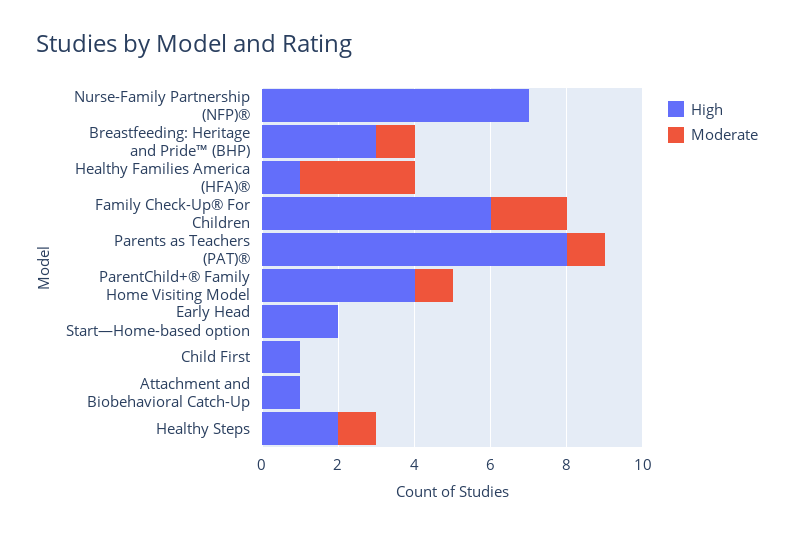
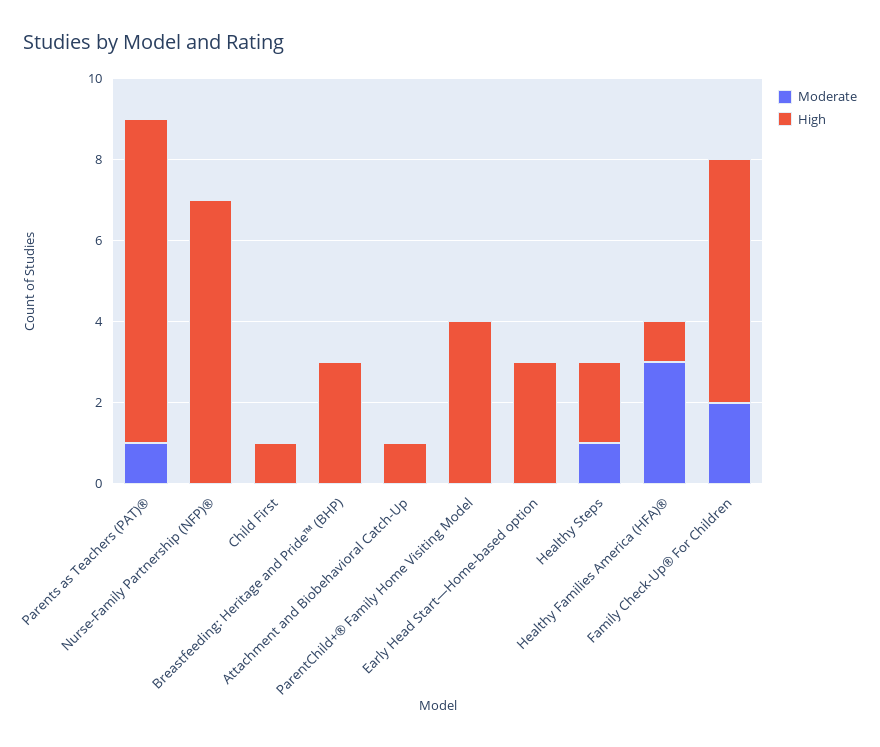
  {
    "High": {
      "Nurse-Family Partnership (NFP)®": 7,
      "Breastfeeding: Heritage and Pride™ (BHP)": 3,
      "Healthy Families America (HFA)®": 1,
      "Family Check-Up® For Children": 6,
      "Parents as Teachers (PAT)®": 8,
      "ParentChild+® Family Home Visiting Model": 4,
-     "Early Head Start—Home-based option": 2,
+     "Early Head Start—Home-based option": 3,
      "Child First": 1,
      "Attachment and Biobehavioral Catch-Up": 1,
      "Healthy Steps": 2
    },
    "Moderate": {
      "Nurse-Family Partnership (NFP)®": 0,
-     "Breastfeeding: Heritage and Pride™ (BHP)": 1,
+     "Breastfeeding: Heritage and Pride™ (BHP)": 0,
      "Healthy Families America (HFA)®": 3,
      "Family Check-Up® For Children": 2,
      "Parents as Teachers (PAT)®": 1,
-     "ParentChild+® Family Home Visiting Model": 1,
+     "ParentChild+® Family Home Visiting Model": 0,
      "Early Head Start—Home-based option": 0,
      "Child First": 0,
      "Attachment and Biobehavioral Catch-Up": 0,
      "Healthy Steps": 1
    }
  }

